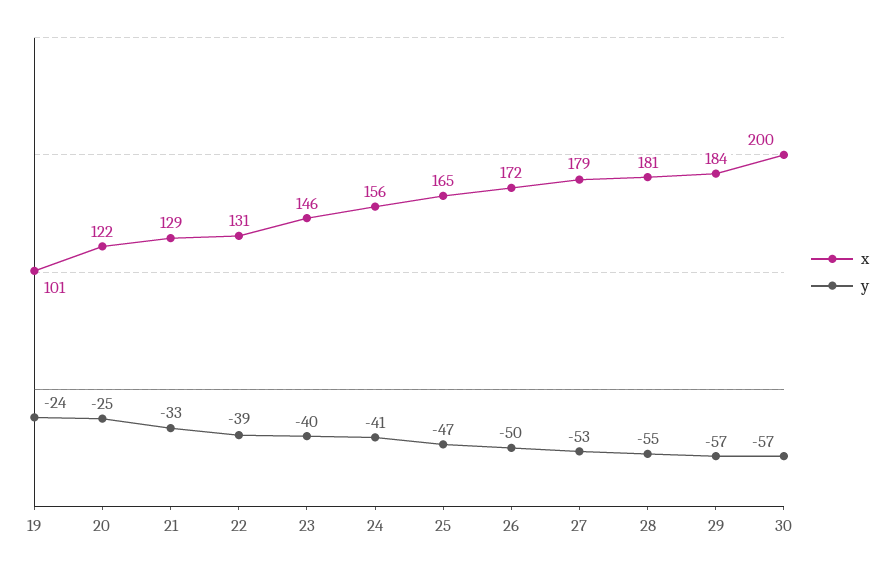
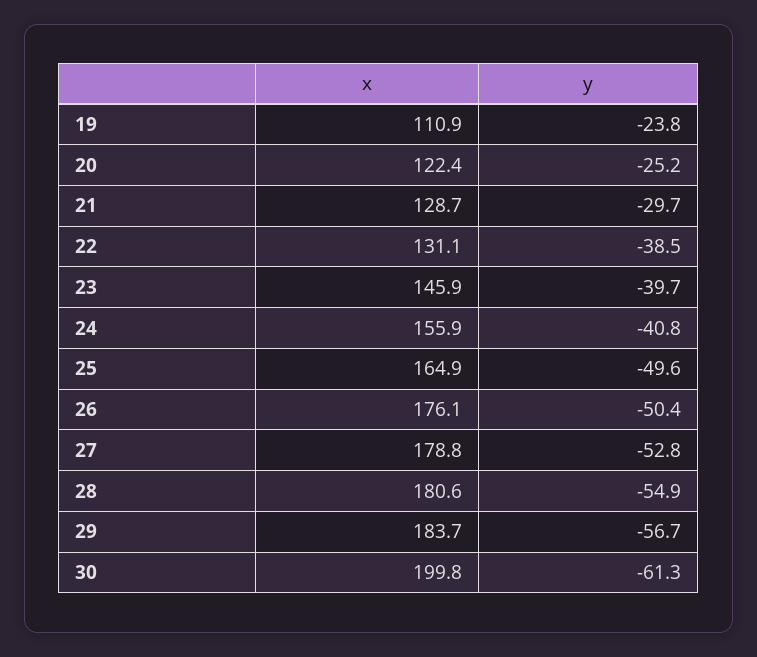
  {
    "x": {
-     "19": 101,
+     "19": 110.9,
      "20": 122.4,
      "21": 128.7,
      "22": 131.1,
      "23": 145.9,
      "24": 155.9,
      "25": 164.9,
-     "26": 172,
+     "26": 176.1,
      "27": 178.8,
      "28": 180.6,
      "29": 183.7,
      "30": 199.8
    },
    "y": {
      "19": -23.8,
      "20": -25.2,
-     "21": -33,
+     "21": -29.7,
      "22": -38.5,
      "23": -39.7,
      "24": -40.8,
-     "25": -47,
+     "25": -49.6,
      "26": -50.4,
      "27": -52.8,
      "28": -54.9,
      "29": -56.7,
-     "30": -57
+     "30": -61.3
    }
  }

